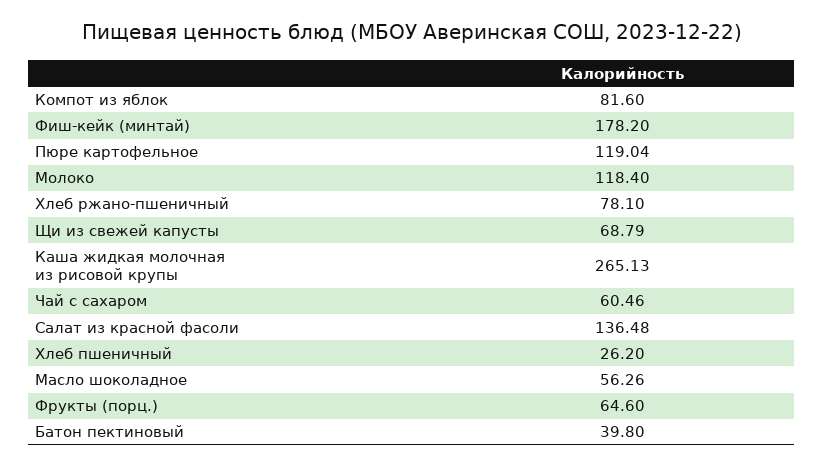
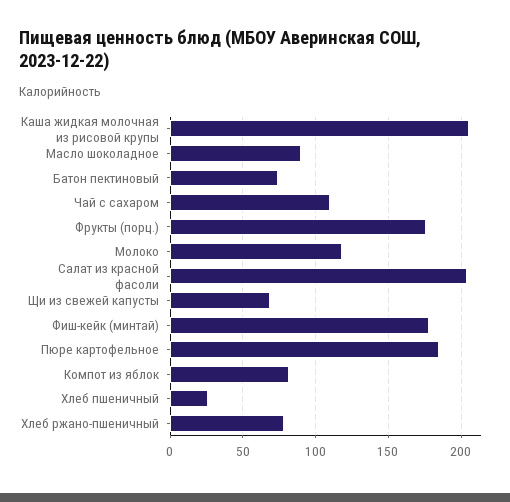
  {
    "Компот из яблок": 81.6,
    "Фиш-кейк (минтай)": 178.2,
-   "Пюре картофельное": 119.04,
+   "Пюре картофельное": 185,
    "Молоко": 118.4,
    "Хлеб ржано-пшеничный": 78.1,
    "Щи из свежей капусты": 68.79,
-   "Каша жидкая молочная из рисовой крупы": 265.13,
+   "Каша жидкая молочная из рисовой крупы": 205,
-   "Чай с сахаром": 60.46,
+   "Чай с сахаром": 110,
-   "Салат из красной фасоли": 136.48,
+   "Салат из красной фасоли": 205,
    "Хлеб пшеничный": 26.2,
-   "Масло шоколадное": 56.26,
+   "Масло шоколадное": 90,
-   "Фрукты (порц.)": 64.6,
+   "Фрукты (порц.)": 175,
-   "Батон пектиновый": 39.8
+   "Батон пектиновый": 75
  }

